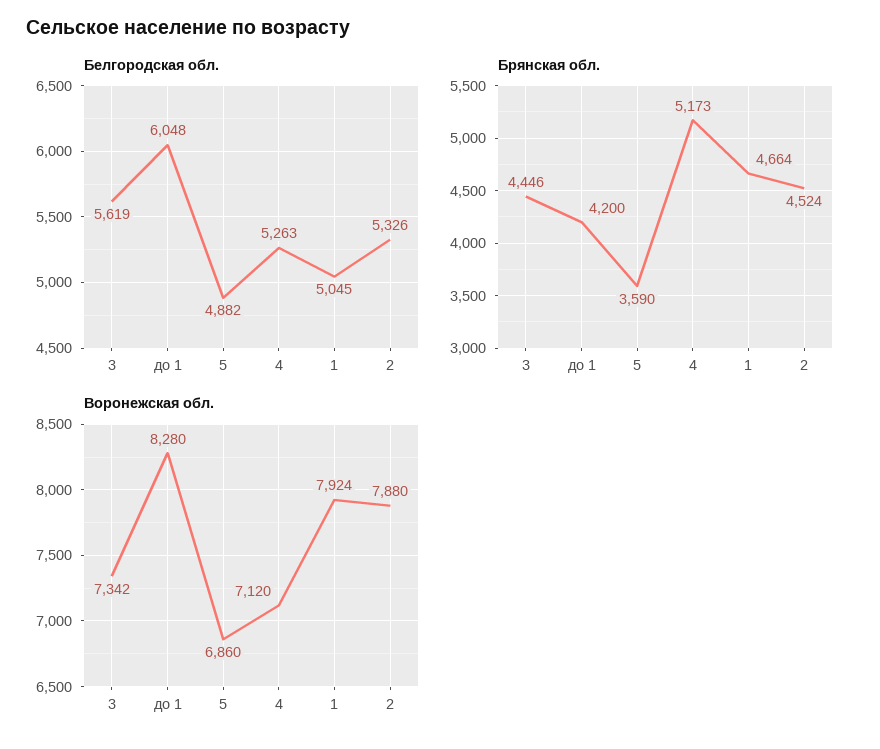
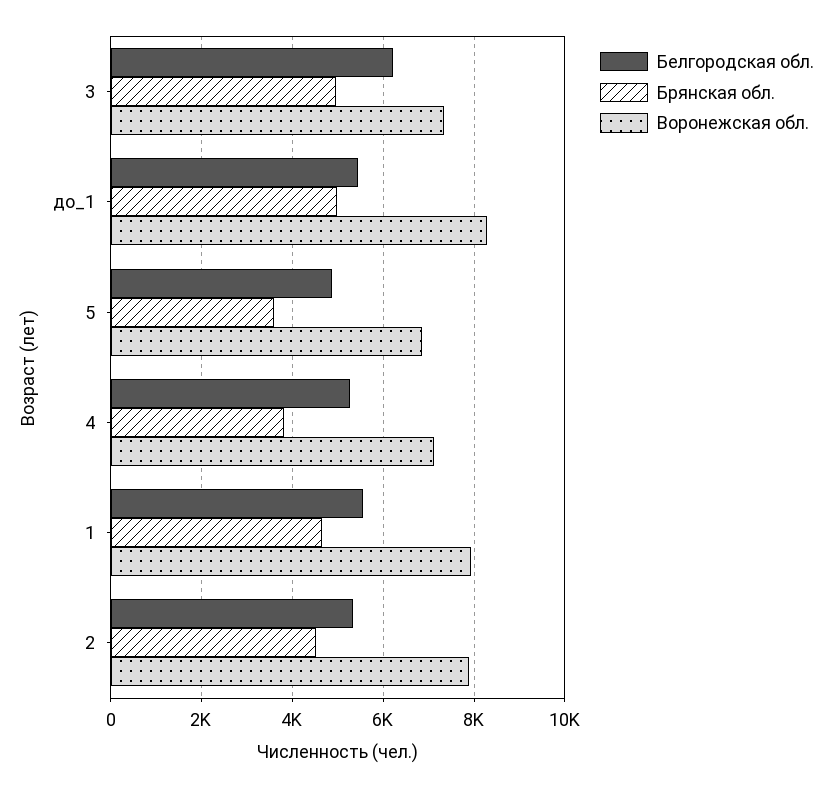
  {
    "Белгородская обл.": {
-     "3": 5619,
+     "3": 6200,
-     "до 1": 6048,
+     "до 1": 5400,
      "5": 4882,
      "4": 5263,
-     "1": 5045,
+     "1": 5600,
      "2": 5326
    },
    "Брянская обл.": {
-     "3": 4446,
+     "3": 5000,
-     "до 1": 4200,
+     "до 1": 5000,
      "5": 3590,
-     "4": 5173,
+     "4": 3800,
      "1": 4664,
      "2": 4524
    },
    "Воронежская обл.": {
      "3": 7342,
      "до 1": 8280,
      "5": 6860,
      "4": 7120,
      "1": 7924,
      "2": 7880
    }
  }

